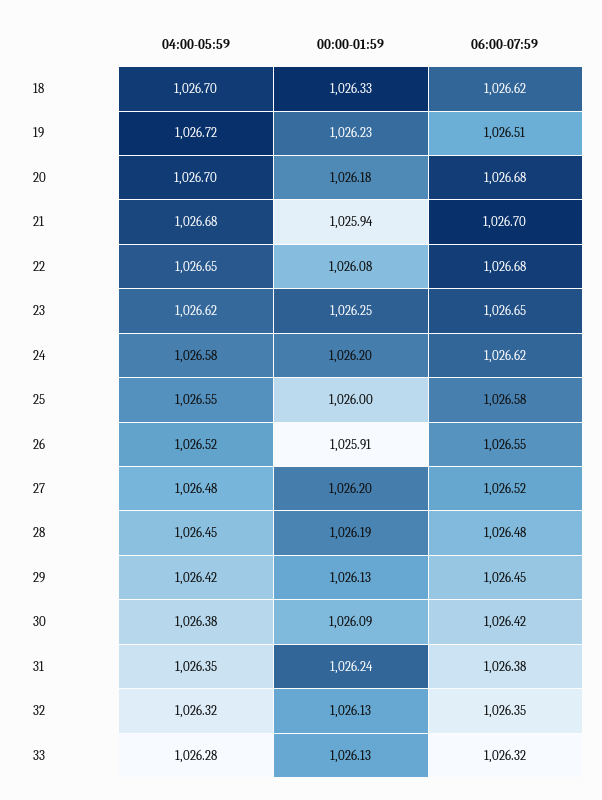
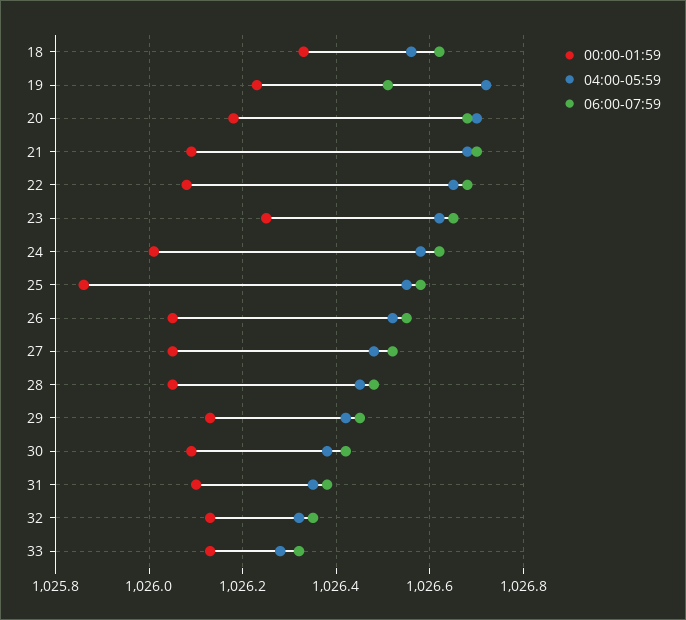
  {
    "04:00-05:59": {
-     "18": 1026.7,
+     "18": 1026.55,
      "19": 1026.72,
      "20": 1026.7,
      "21": 1026.68,
      "22": 1026.65,
      "23": 1026.62,
      "24": 1026.58,
      "25": 1026.55,
      "26": 1026.52,
      "27": 1026.48,
      "28": 1026.45,
      "29": 1026.42,
      "30": 1026.38,
      "31": 1026.35,
      "32": 1026.32,
      "33": 1026.28
    },
    "00:00-01:59": {
      "18": 1026.33,
      "19": 1026.23,
      "20": 1026.18,
-     "21": 1025.94,
+     "21": 1026.1,
      "22": 1026.08,
      "23": 1026.25,
-     "24": 1026.2,
+     "24": 1026,
-     "25": 1026,
+     "25": 1025.85,
-     "26": 1025.91,
+     "26": 1026.05,
-     "27": 1026.2,
+     "27": 1026.05,
-     "28": 1026.19,
+     "28": 1026.05,
      "29": 1026.13,
      "30": 1026.09,
-     "31": 1026.24,
+     "31": 1026.1,
      "32": 1026.13,
      "33": 1026.13
    },
    "06:00-07:59": {
      "18": 1026.62,
      "19": 1026.51,
      "20": 1026.68,
      "21": 1026.7,
      "22": 1026.68,
      "23": 1026.65,
      "24": 1026.62,
      "25": 1026.58,
      "26": 1026.55,
      "27": 1026.52,
      "28": 1026.48,
      "29": 1026.45,
      "30": 1026.42,
      "31": 1026.38,
      "32": 1026.35,
      "33": 1026.32
    }
  }

